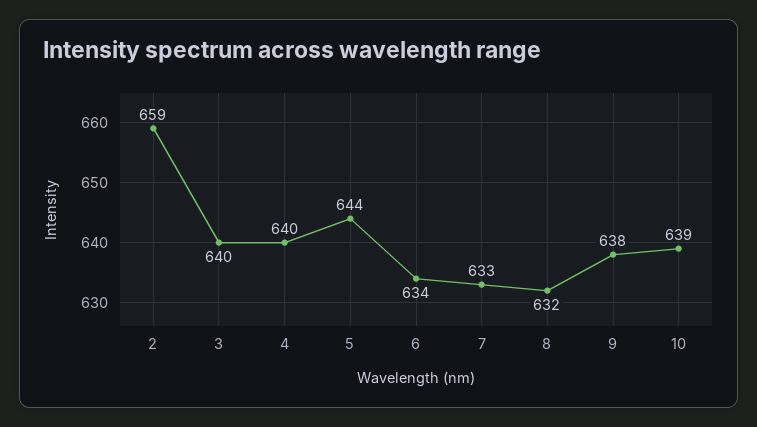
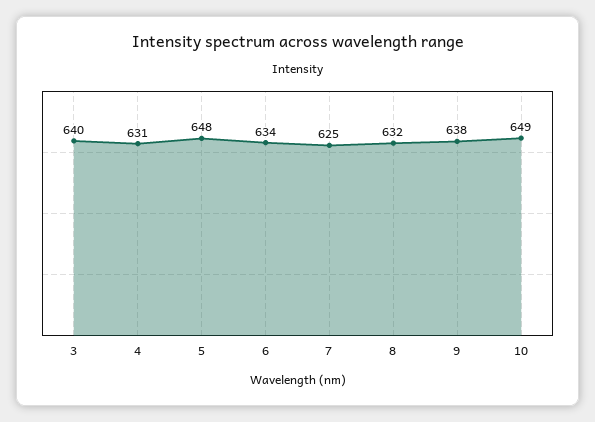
  {
-   "2": 659,
    "3": 640,
-   "4": 640,
+   "4": 631,
-   "5": 644,
+   "5": 648,
    "6": 634,
-   "7": 633,
+   "7": 625,
    "8": 632,
    "9": 638,
-   "10": 639
+   "10": 649
  }

